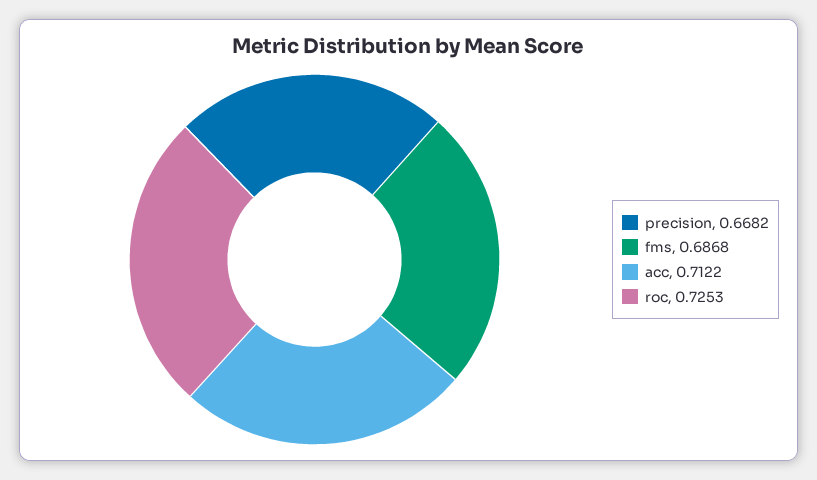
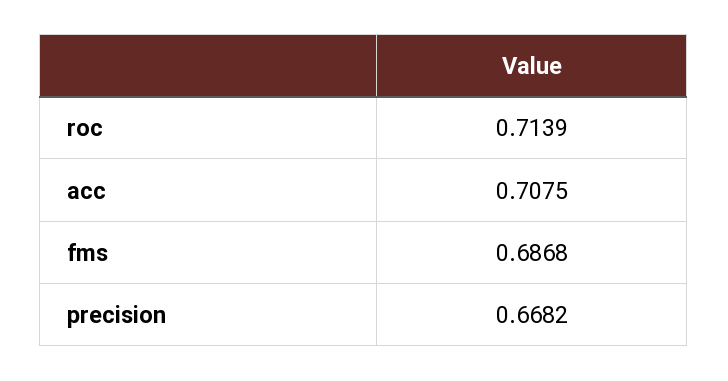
  {
    "precision": 0.6682,
    "fms": 0.6868,
-   "acc": 0.7122,
+   "acc": 0.7075,
-   "roc": 0.7253
+   "roc": 0.7139
  }

